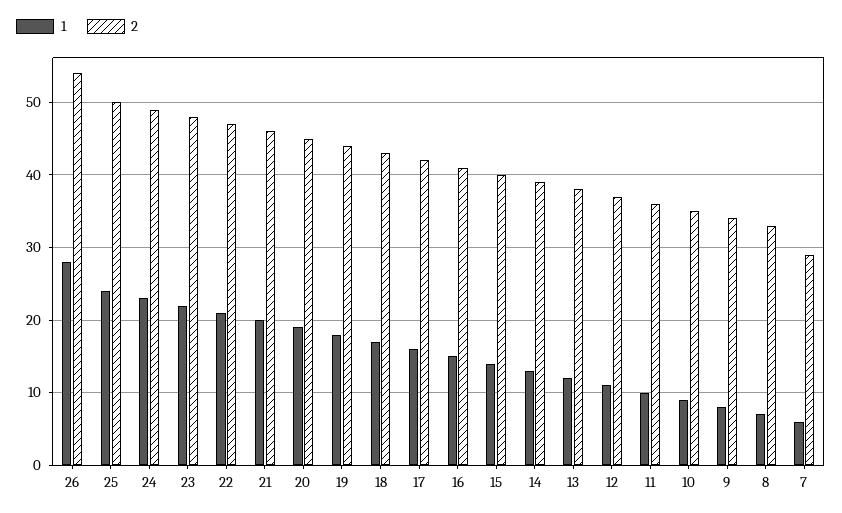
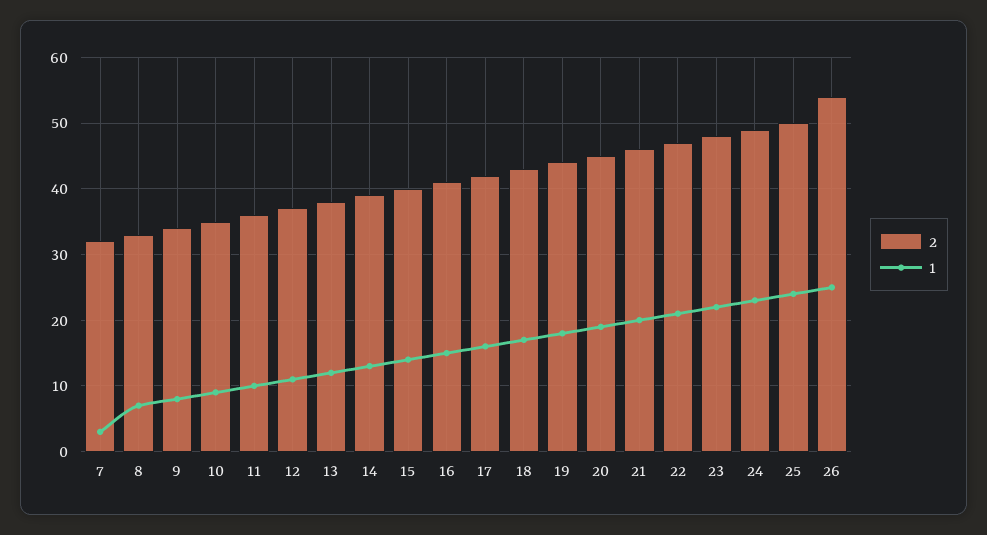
  {
    "1": {
-     "26": 28,
+     "26": 25,
      "25": 24,
      "24": 23,
      "23": 22,
      "22": 21,
      "21": 20,
      "20": 19,
      "19": 18,
      "18": 17,
      "17": 16,
      "16": 15,
      "15": 14,
      "14": 13,
      "13": 12,
      "12": 11,
      "11": 10,
      "10": 9,
      "9": 8,
      "8": 7,
-     "7": 6
+     "7": 3
    },
    "2": {
      "26": 54,
      "25": 50,
      "24": 49,
      "23": 48,
      "22": 47,
      "21": 46,
      "20": 45,
      "19": 44,
      "18": 43,
      "17": 42,
      "16": 41,
      "15": 40,
      "14": 39,
      "13": 38,
      "12": 37,
      "11": 36,
      "10": 35,
      "9": 34,
      "8": 33,
-     "7": 29
+     "7": 32
    }
  }

